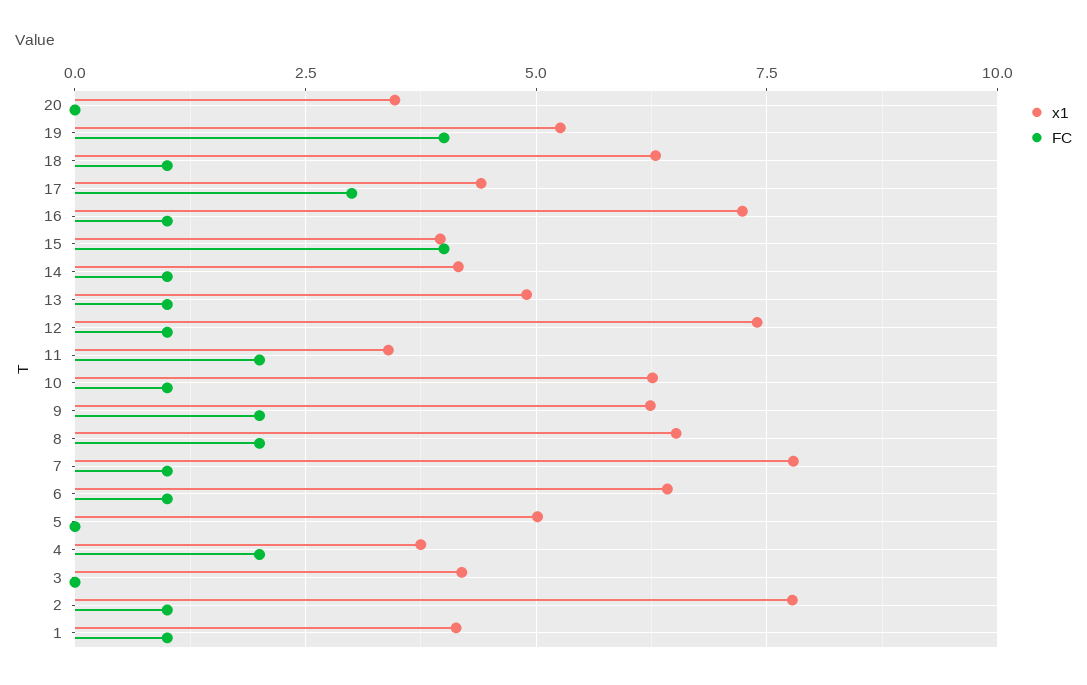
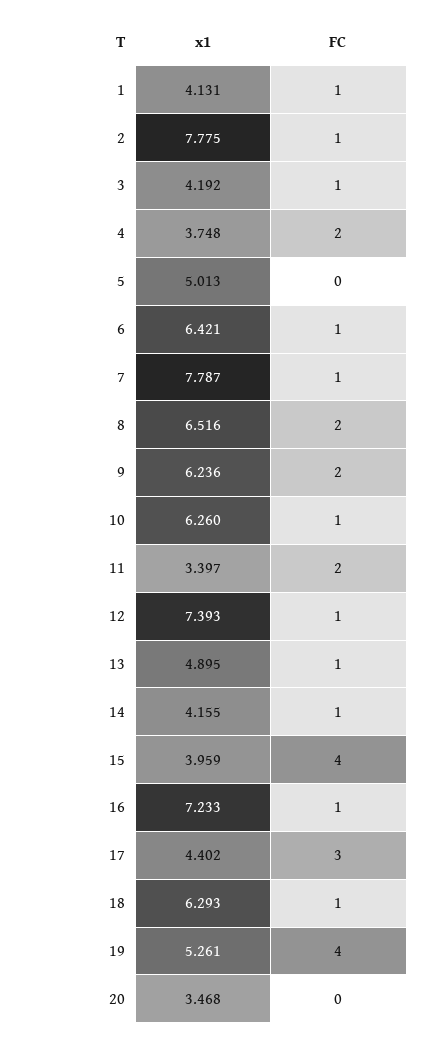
  {
    "x1": {
      "20": 3.468,
      "19": 5.261,
      "18": 6.293,
      "17": 4.402,
      "16": 7.233,
      "15": 3.959,
      "14": 4.155,
      "13": 4.895,
      "12": 7.393,
      "11": 3.397,
      "10": 6.26,
      "9": 6.236,
      "8": 6.516,
      "7": 7.787,
      "6": 6.421,
      "5": 5.013,
      "4": 3.748,
      "3": 4.192,
      "2": 7.775,
      "1": 4.131
    },
    "FC": {
      "20": 0,
      "19": 4,
      "18": 1,
      "17": 3,
      "16": 1,
      "15": 4,
      "14": 1,
      "13": 1,
      "12": 1,
      "11": 2,
      "10": 1,
      "9": 2,
      "8": 2,
      "7": 1,
      "6": 1,
      "5": 0,
      "4": 2,
-     "3": 0,
+     "3": 1,
      "2": 1,
      "1": 1
    }
  }

